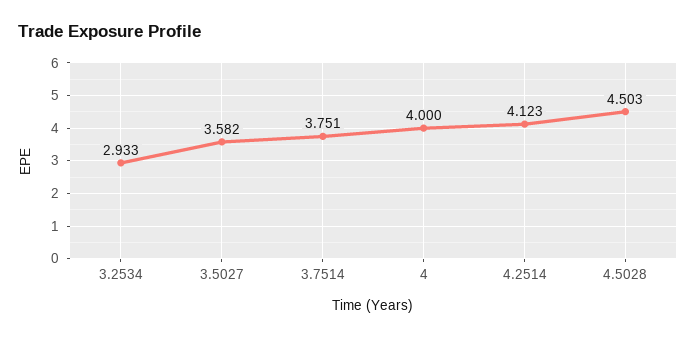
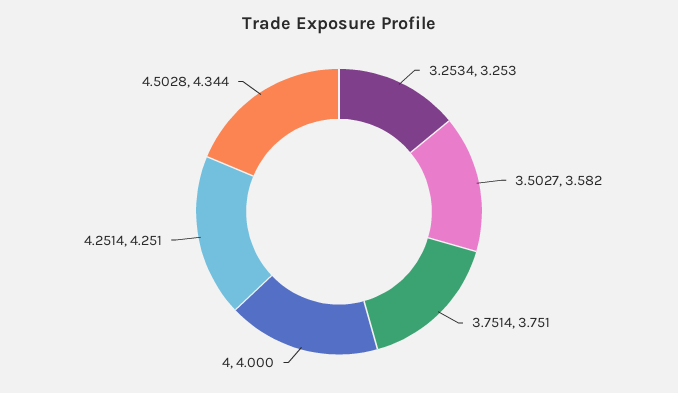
  {
-   "3.2534": 2.933,
+   "3.2534": 3.253,
    "3.5027": 3.582,
    "3.7514": 3.751,
    "4": 4,
-   "4.2514": 4.123,
+   "4.2514": 4.251,
-   "4.5028": 4.503
+   "4.5028": 4.344
  }

